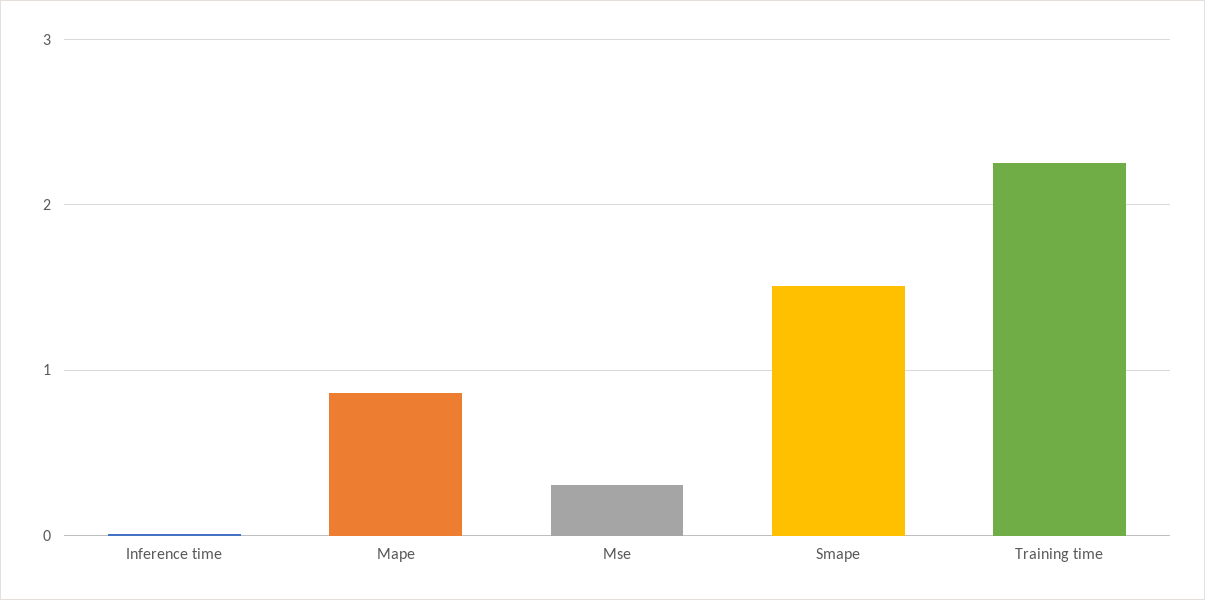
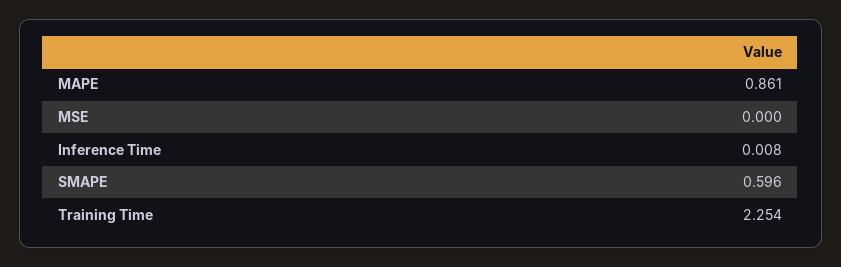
  {
    "Inference time": 0.008,
    "Mape": 0.861,
-   "Mse": 0.3,
+   "Mse": 0,
-   "Smape": 1.5,
+   "Smape": 0.596,
    "Training time": 2.254
  }

